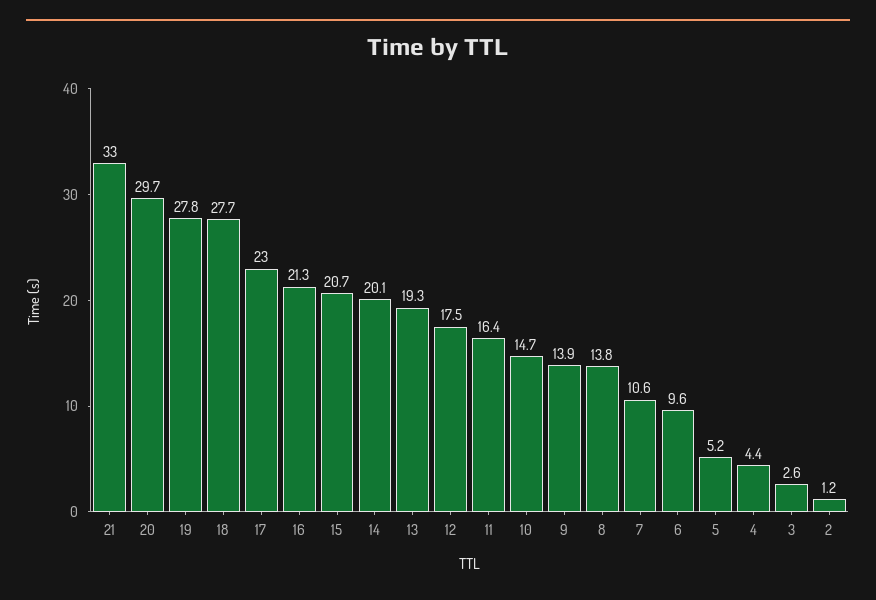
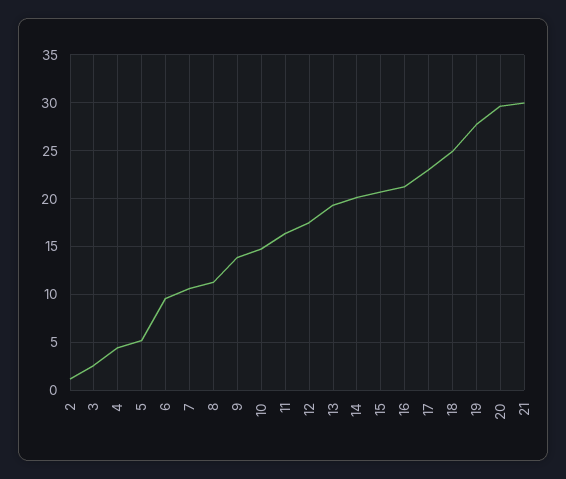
  {
-   "21": 33,
+   "21": 30,
    "20": 29.7,
    "19": 27.8,
-   "18": 27.7,
+   "18": 25,
    "17": 23,
    "16": 21.3,
    "15": 20.7,
    "14": 20.1,
    "13": 19.3,
    "12": 17.5,
    "11": 16.4,
    "10": 14.7,
    "9": 13.9,
-   "8": 13.8,
+   "8": 11,
    "7": 10.6,
    "6": 9.6,
    "5": 5.2,
    "4": 4.4,
    "3": 2.6,
    "2": 1.2
  }

